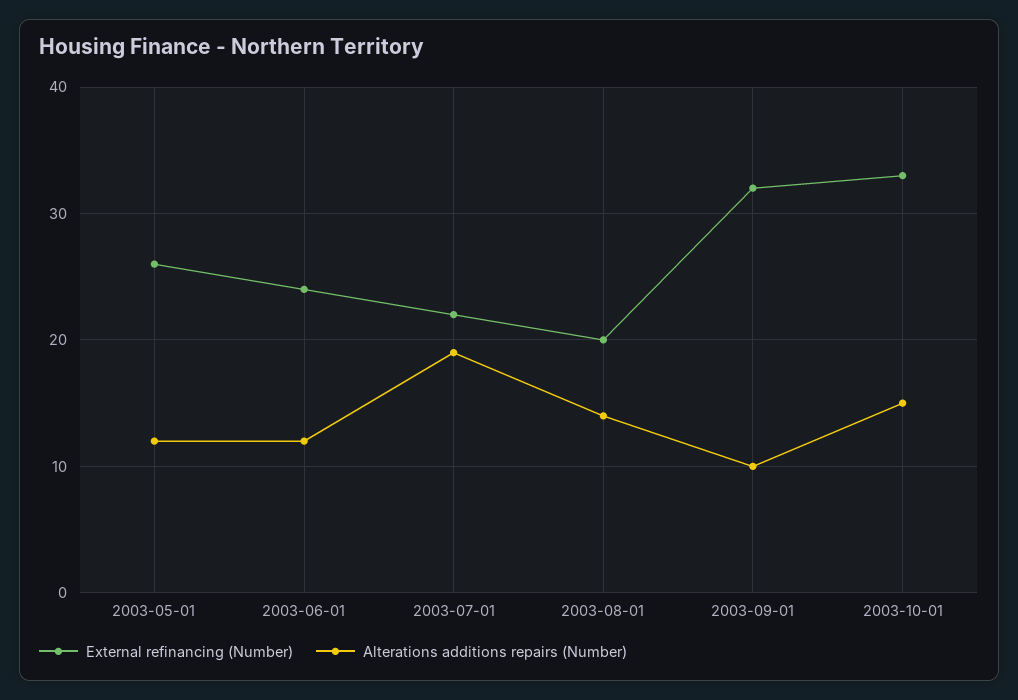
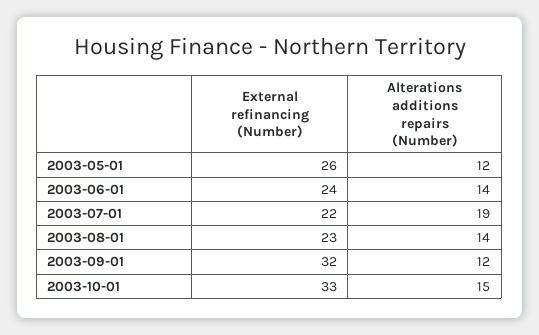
  {
    "External refinancing (Number)": {
      "2003-05-01": 26,
      "2003-06-01": 24,
      "2003-07-01": 22,
-     "2003-08-01": 20,
+     "2003-08-01": 23,
      "2003-09-01": 32,
      "2003-10-01": 33
    },
    "Alterations additions repairs (Number)": {
      "2003-05-01": 12,
-     "2003-06-01": 12,
+     "2003-06-01": 14,
      "2003-07-01": 19,
      "2003-08-01": 14,
-     "2003-09-01": 10,
+     "2003-09-01": 12,
      "2003-10-01": 15
    }
  }

